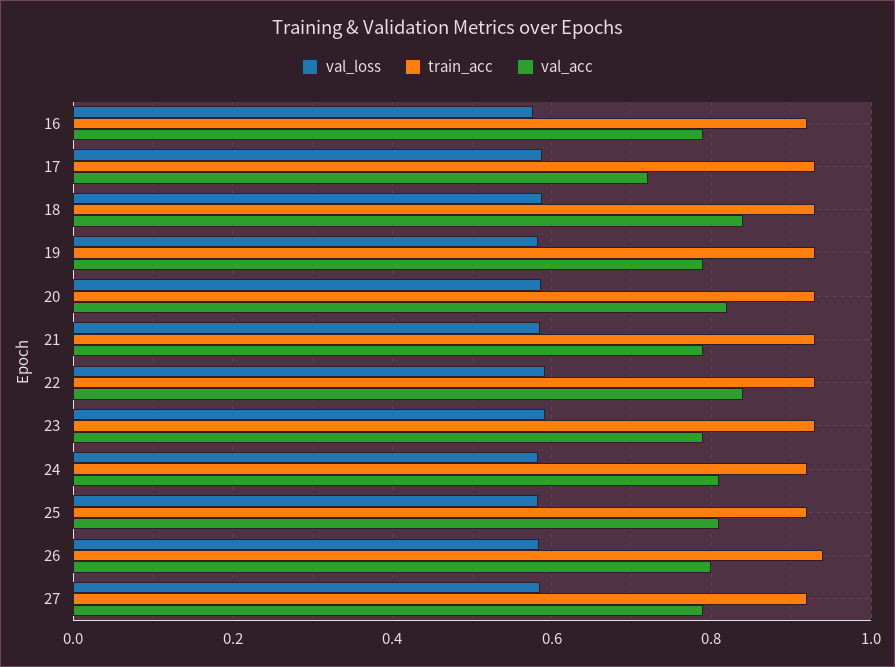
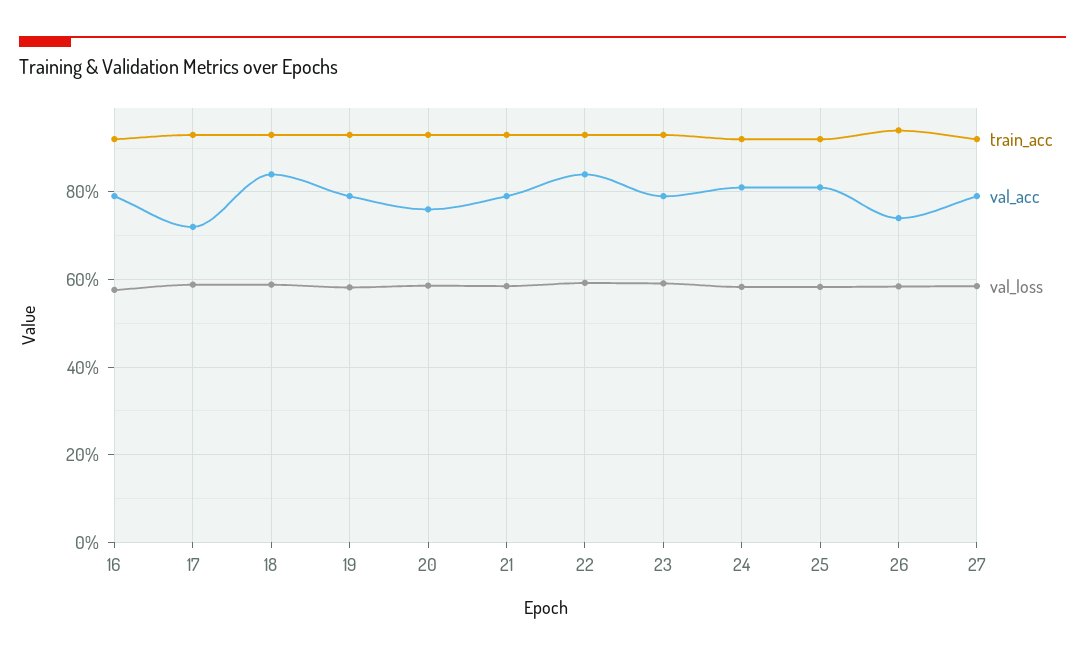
  {
    "val_loss": {
      "16": 0.58,
      "17": 0.58,
      "18": 0.58,
      "19": 0.58,
      "20": 0.58,
      "21": 0.58,
      "22": 0.6,
      "23": 0.6,
      "24": 0.58,
      "25": 0.58,
      "26": 0.58,
      "27": 0.58
    },
    "train_acc": {
      "16": 0.92,
      "17": 0.94,
      "18": 0.94,
      "19": 0.94,
      "20": 0.94,
      "21": 0.94,
      "22": 0.94,
      "23": 0.94,
      "24": 0.92,
      "25": 0.92,
      "26": 0.94,
      "27": 0.92
    },
    "val_acc": {
      "16": 0.8,
      "17": 0.72,
      "18": 0.84,
      "19": 0.8,
-     "20": 0.82,
+     "20": 0.76,
      "21": 0.8,
      "22": 0.84,
      "23": 0.8,
      "24": 0.82,
      "25": 0.82,
-     "26": 0.8,
+     "26": 0.74,
      "27": 0.8
    }
  }

